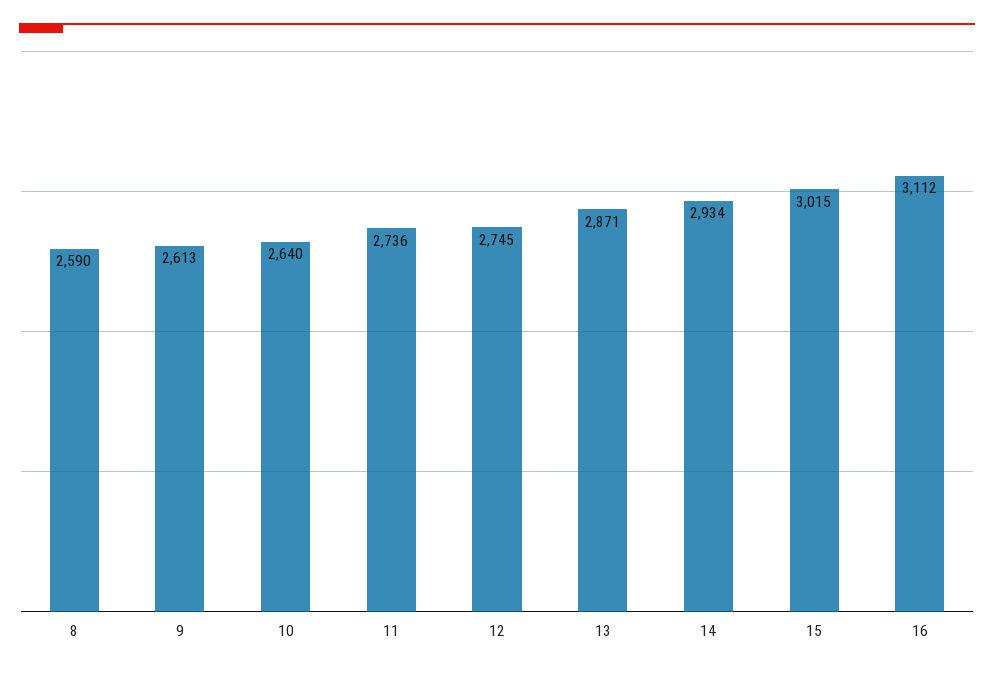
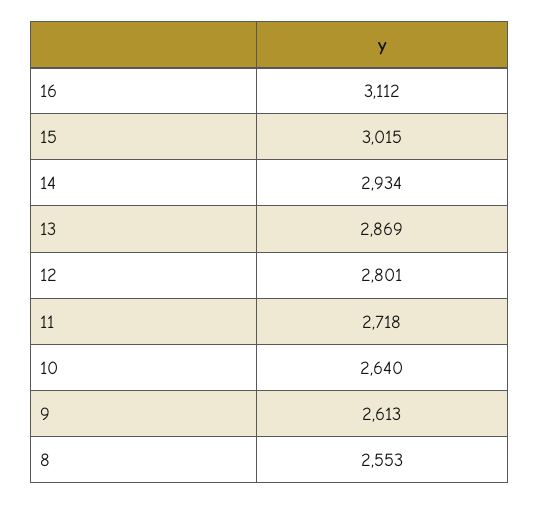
  {
-   "8": 2590,
+   "8": 2553,
    "9": 2613,
    "10": 2640,
-   "11": 2736,
+   "11": 2718,
-   "12": 2745,
+   "12": 2801,
-   "13": 2871,
+   "13": 2869,
    "14": 2934,
    "15": 3015,
    "16": 3112
  }

